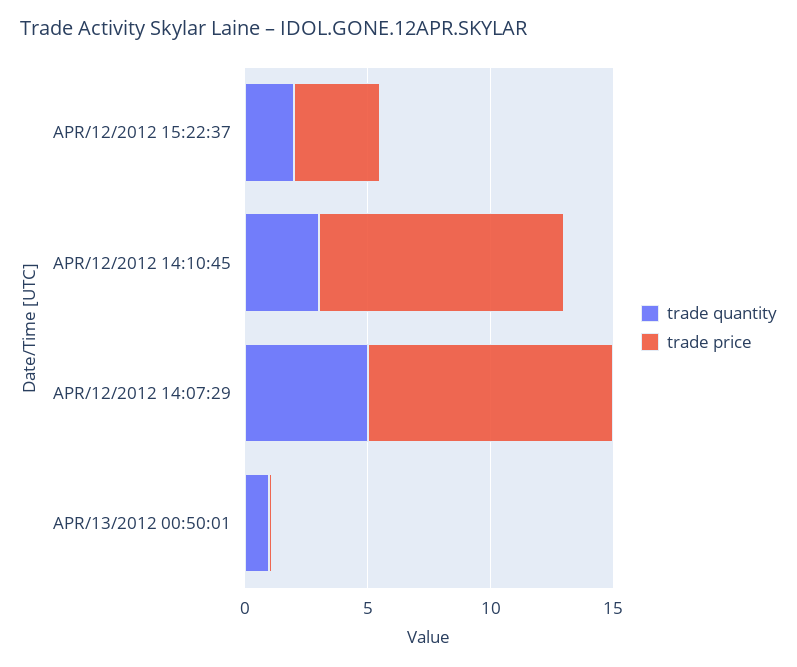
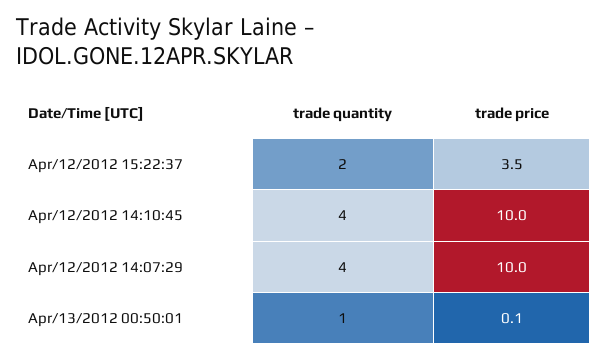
  {
    "trade quantity": {
      "APR/12/2012 15:22:37": 2,
-     "APR/12/2012 14:10:45": 3,
+     "APR/12/2012 14:10:45": 4,
-     "APR/12/2012 14:07:29": 5,
+     "APR/12/2012 14:07:29": 4,
      "APR/13/2012 00:50:01": 1
    },
    "trade price": {
      "APR/12/2012 15:22:37": 3.5,
      "APR/12/2012 14:10:45": 10,
      "APR/12/2012 14:07:29": 10,
      "APR/13/2012 00:50:01": 0.1
    }
  }

